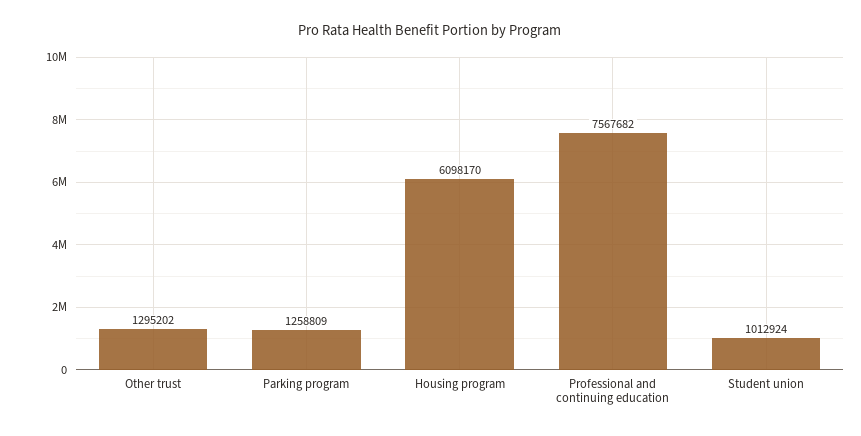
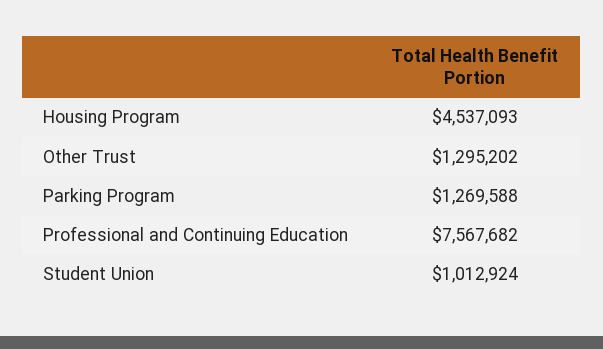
  {
    "Other trust": 1295202,
-   "Parking program": 1258809,
+   "Parking program": 1269588,
-   "Housing program": 6098170,
+   "Housing program": 4537093,
    "Professional and continuing education": 7567682,
    "Student union": 1012924
  }

